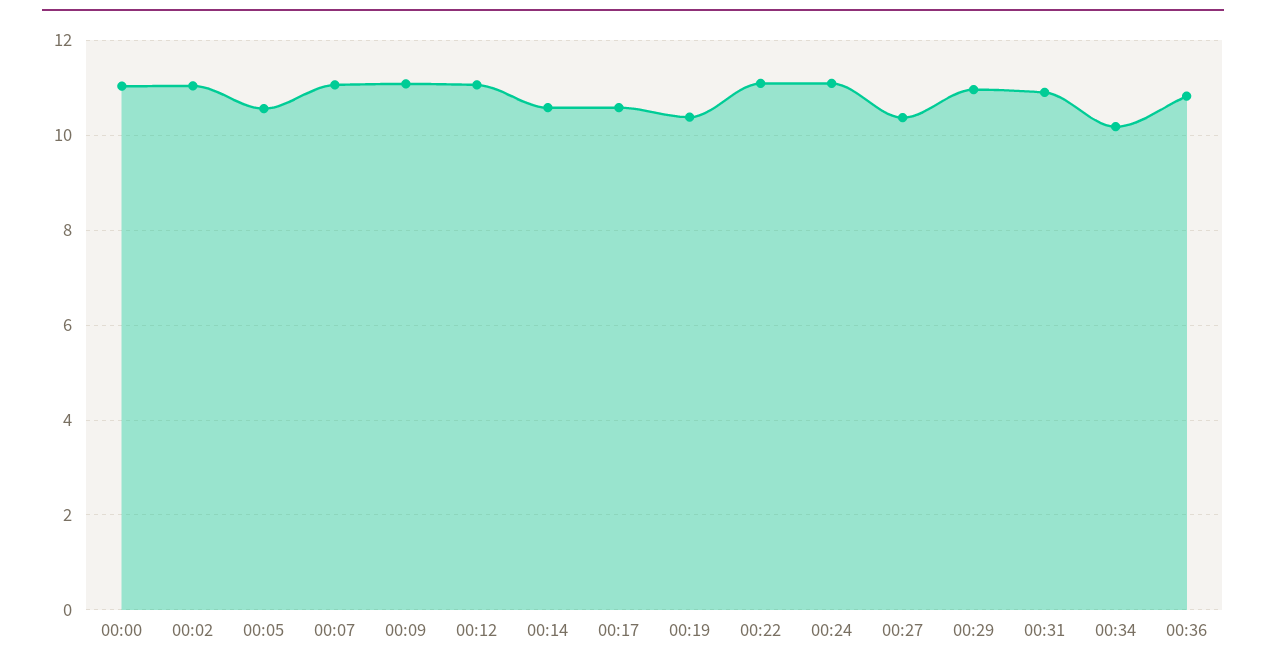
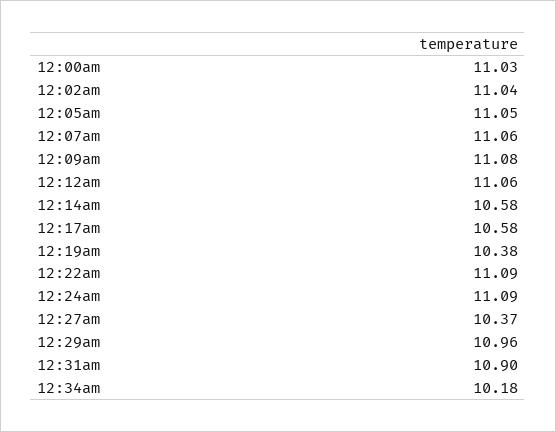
  {
    "00:00": 11.03,
    "00:02": 11.04,
-   "00:05": 10.6,
+   "00:05": 11.05,
    "00:07": 11.06,
    "00:09": 11.08,
    "00:12": 11.06,
    "00:14": 10.58,
    "00:17": 10.58,
    "00:19": 10.38,
    "00:22": 11.09,
    "00:24": 11.09,
    "00:27": 10.37,
    "00:29": 10.96,
    "00:31": 10.9,
-   "00:34": 10.18,
+   "00:34": 10.18
-   "00:36": 10.8
  }

